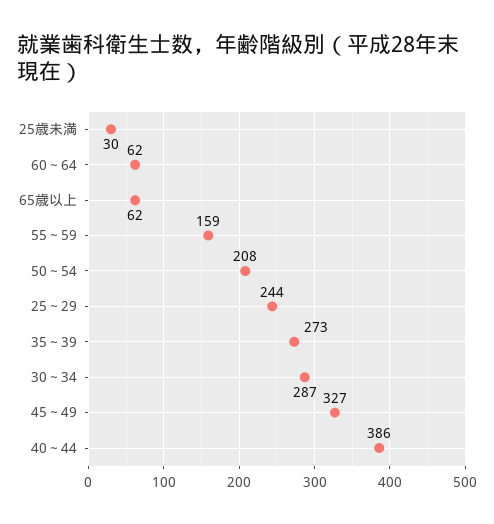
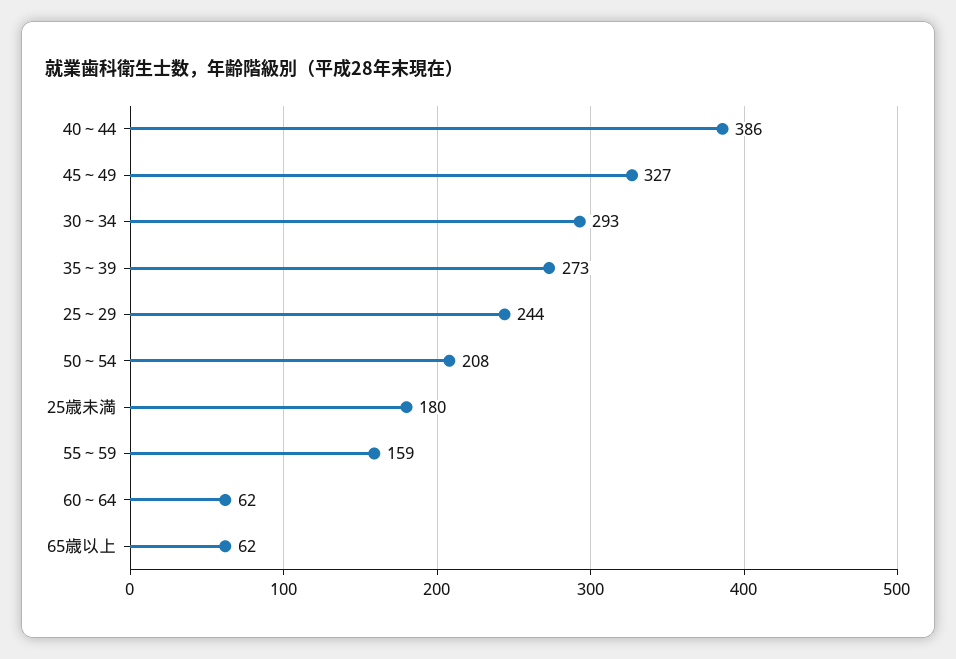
  {
-   "25歳未満": 30,
+   "25歳未満": 180,
    "60～64": 62,
    "65歳以上": 62,
    "55～59": 159,
    "50～54": 208,
    "25～29": 244,
    "35～39": 273,
-   "30～34": 287,
+   "30～34": 293,
    "45～49": 327,
    "40～44": 386
  }

